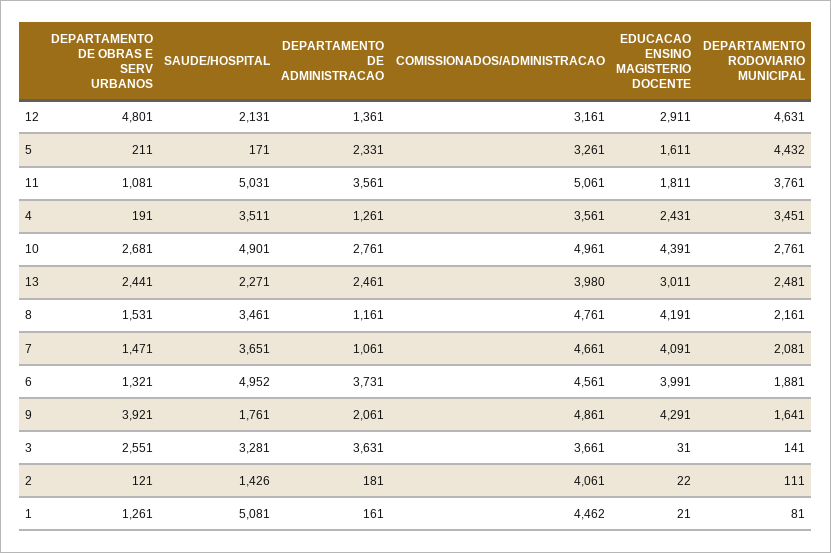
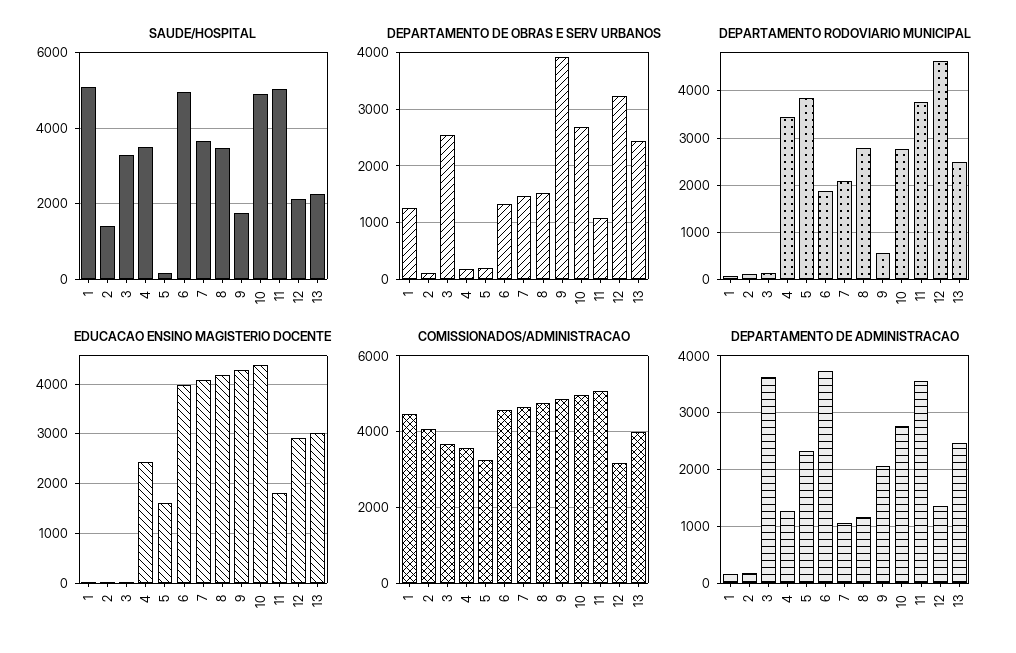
  {
    "DEPARTAMENTO DE OBRAS E SERV URBANOS": {
-     "12": 4801,
+     "12": 3200,
      "5": 211,
      "11": 1081,
      "4": 191,
      "10": 2681,
      "13": 2441,
      "8": 1531,
      "7": 1471,
      "6": 1321,
      "9": 3921,
      "3": 2551,
      "2": 121,
      "1": 1261
    },
    "SAUDE/HOSPITAL": {
      "12": 2131,
      "5": 171,
      "11": 5031,
      "4": 3511,
      "10": 4901,
      "13": 2271,
      "8": 3461,
      "7": 3651,
      "6": 4952,
      "9": 1761,
      "3": 3281,
      "2": 1426,
      "1": 5081
    },
    "DEPARTAMENTO DE ADMINISTRACAO": {
      "12": 1361,
      "5": 2331,
      "11": 3561,
      "4": 1261,
      "10": 2761,
      "13": 2461,
      "8": 1161,
      "7": 1061,
      "6": 3731,
      "9": 2061,
      "3": 3631,
      "2": 181,
      "1": 161
    },
    "COMISSIONADOS/ADMINISTRACAO": {
      "12": 3161,
      "5": 3261,
      "11": 5061,
      "4": 3561,
      "10": 4961,
      "13": 3980,
      "8": 4761,
      "7": 4661,
      "6": 4561,
      "9": 4861,
      "3": 3661,
      "2": 4061,
      "1": 4462
    },
    "EDUCACAO ENSINO MAGISTERIO DOCENTE": {
      "12": 2911,
      "5": 1611,
      "11": 1811,
      "4": 2431,
      "10": 4391,
      "13": 3011,
      "8": 4191,
      "7": 4091,
      "6": 3991,
      "9": 4291,
      "3": 31,
      "2": 22,
      "1": 21
    },
    "DEPARTAMENTO RODOVIARIO MUNICIPAL": {
      "12": 4631,
-     "5": 4432,
+     "5": 3800,
      "11": 3761,
      "4": 3451,
      "10": 2761,
      "13": 2481,
-     "8": 2161,
+     "8": 2800,
      "7": 2081,
      "6": 1881,
-     "9": 1641,
+     "9": 600,
      "3": 141,
      "2": 111,
      "1": 81
    }
  }

